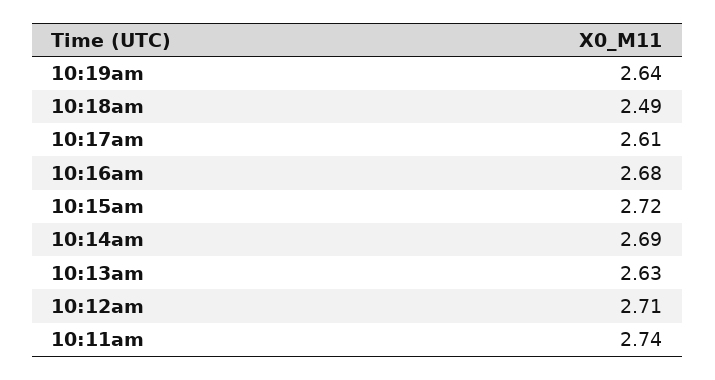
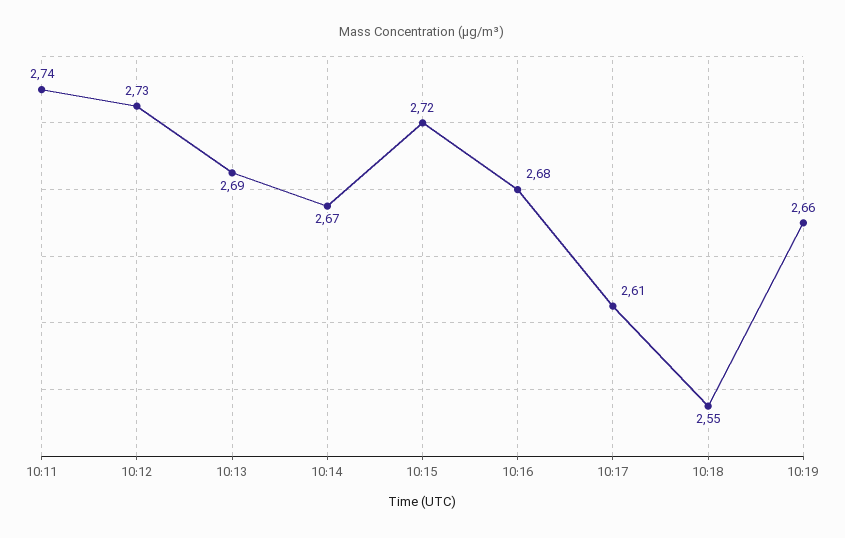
  {
-   "10:19am": 2.64,
+   "10:19am": 2.66,
-   "10:18am": 2.49,
+   "10:18am": 2.55,
    "10:17am": 2.61,
    "10:16am": 2.68,
    "10:15am": 2.72,
-   "10:14am": 2.69,
+   "10:14am": 2.67,
-   "10:13am": 2.63,
+   "10:13am": 2.69,
-   "10:12am": 2.71,
+   "10:12am": 2.73,
    "10:11am": 2.74
  }

